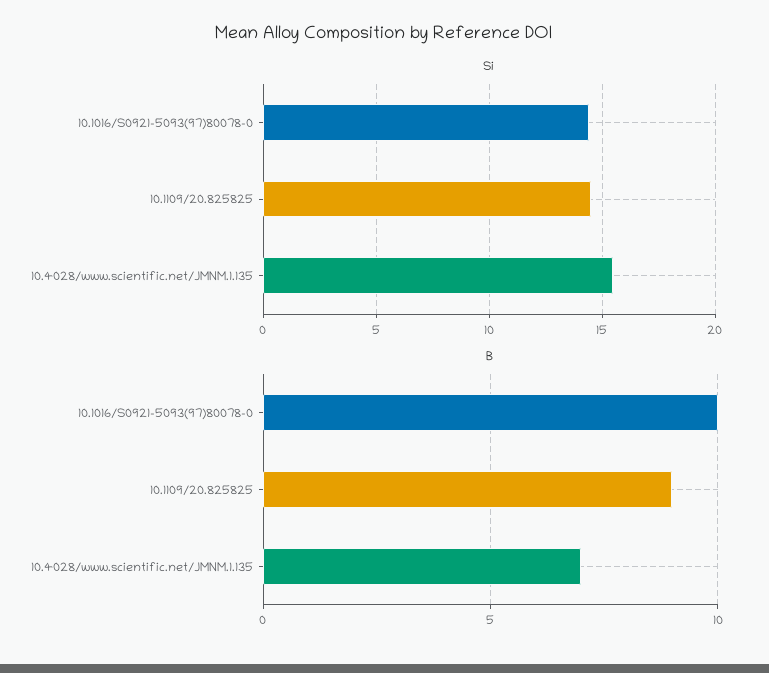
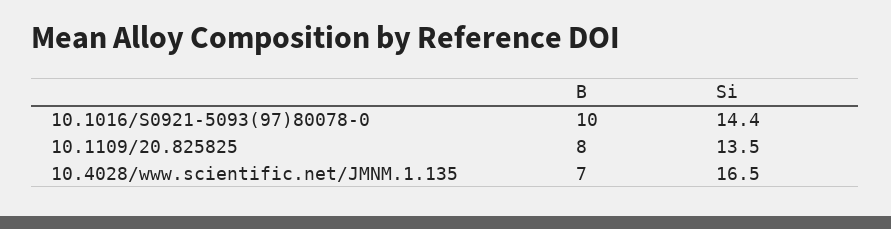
  {
    "Si": {
      "10.1016/S0921-5093(97)80078-0": 14.4,
-     "10.1109/20.825825": 14.5,
+     "10.1109/20.825825": 13.5,
-     "10.4028/www.scientific.net/JMNM.1.135": 15.5
+     "10.4028/www.scientific.net/JMNM.1.135": 16.5
    },
    "B": {
      "10.1016/S0921-5093(97)80078-0": 10,
-     "10.1109/20.825825": 9,
+     "10.1109/20.825825": 8,
      "10.4028/www.scientific.net/JMNM.1.135": 7
    }
  }

